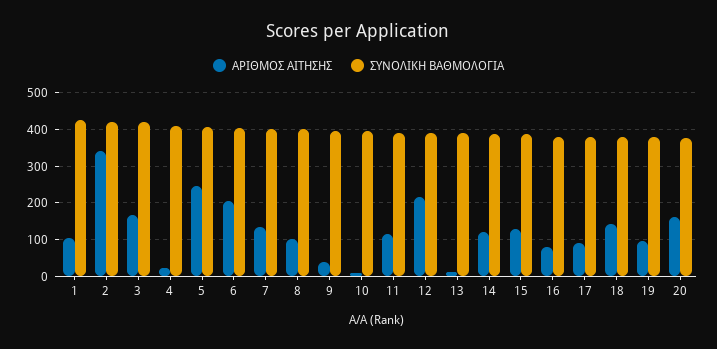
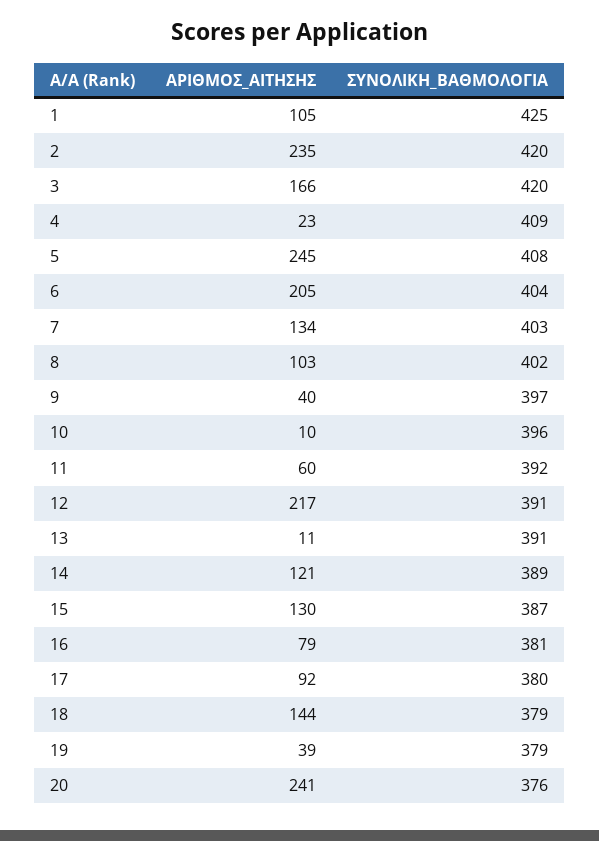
  {
    "ΑΡΙΘΜΟΣ ΑΙΤΗΣΗΣ": {
      "1": 105,
-     "2": 340,
+     "2": 235,
      "3": 166,
      "4": 23,
      "5": 245,
      "6": 205,
      "7": 134,
      "8": 103,
      "9": 40,
      "10": 10,
-     "11": 120,
+     "11": 60,
      "12": 217,
      "13": 11,
      "14": 121,
      "15": 130,
      "16": 79,
      "17": 92,
      "18": 144,
-     "19": 100,
+     "19": 39,
-     "20": 160
+     "20": 241
    },
    "ΣΥΝΟΛΙΚΗ ΒΑΘΜΟΛΟΓΙΑ": {
      "1": 425,
      "2": 420,
      "3": 420,
      "4": 409,
      "5": 408,
      "6": 404,
      "7": 403,
      "8": 402,
      "9": 397,
      "10": 396,
      "11": 392,
      "12": 391,
      "13": 391,
      "14": 389,
      "15": 387,
      "16": 381,
      "17": 380,
      "18": 379,
      "19": 379,
      "20": 376
    }
  }

